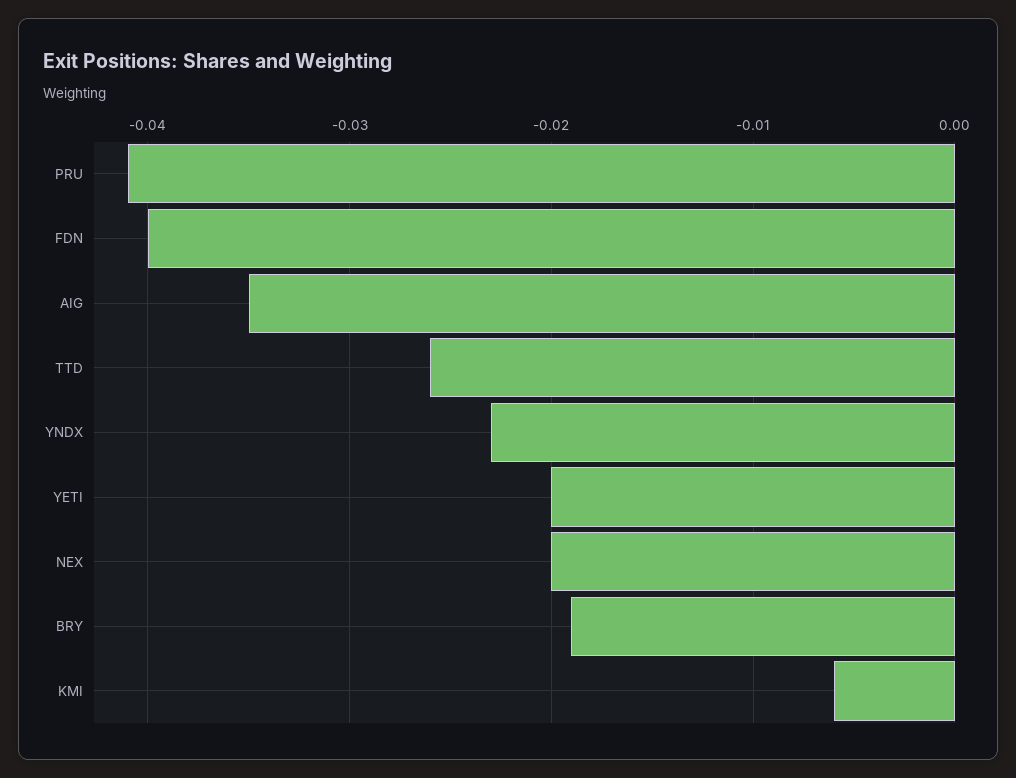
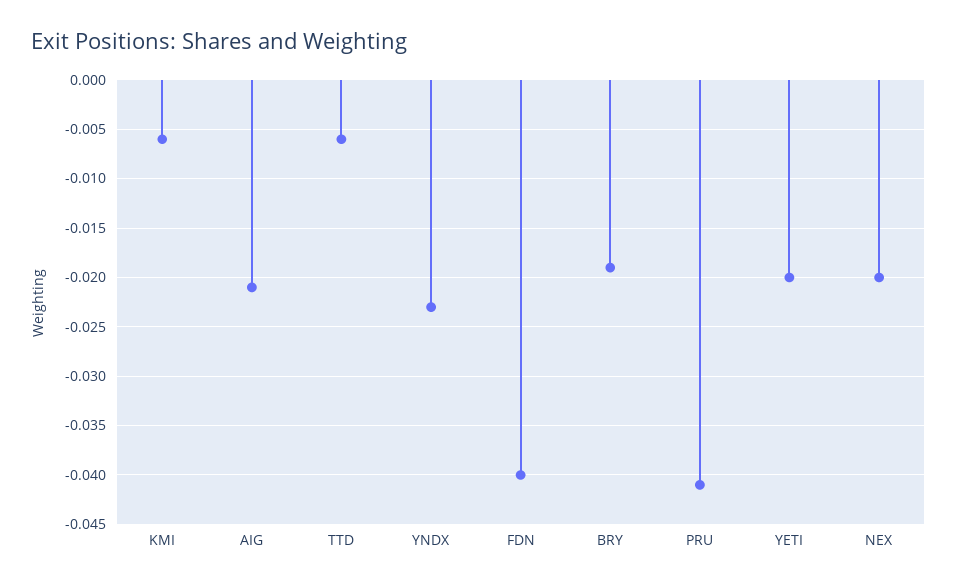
  {
    "PRU": -0.041,
    "FDN": -0.04,
-   "AIG": -0.035,
+   "AIG": -0.021,
-   "TTD": -0.026,
+   "TTD": -0.006,
    "YNDX": -0.023,
    "YETI": -0.02,
    "NEX": -0.02,
    "BRY": -0.019,
    "KMI": -0.006
  }

